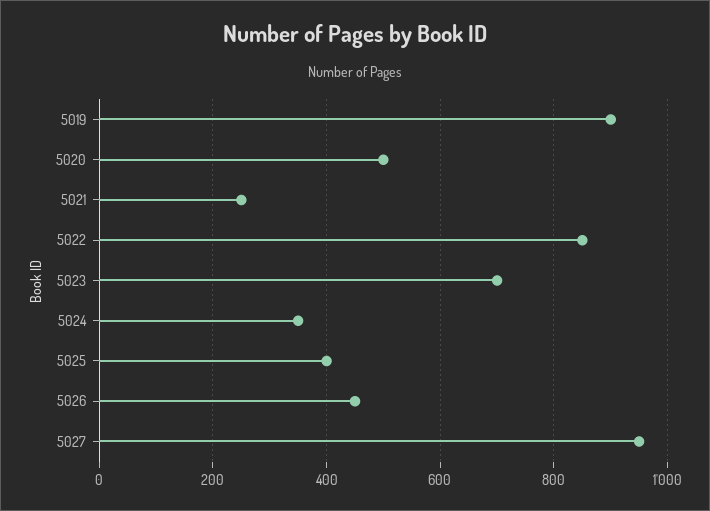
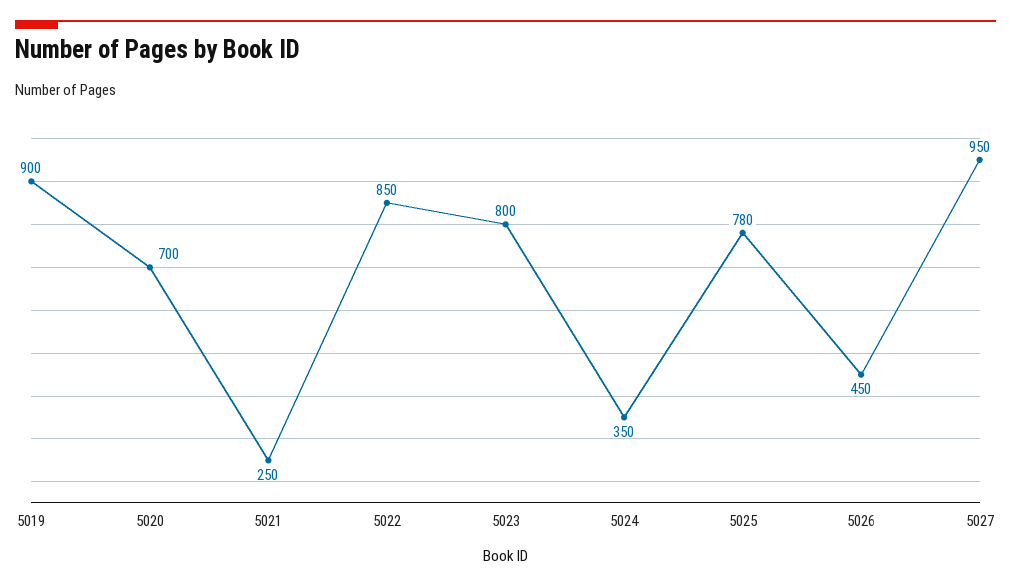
  {
    "5019": 900,
-   "5020": 500,
+   "5020": 700,
    "5021": 250,
    "5022": 850,
-   "5023": 700,
+   "5023": 800,
    "5024": 350,
-   "5025": 400,
+   "5025": 780,
    "5026": 450,
    "5027": 950
  }

